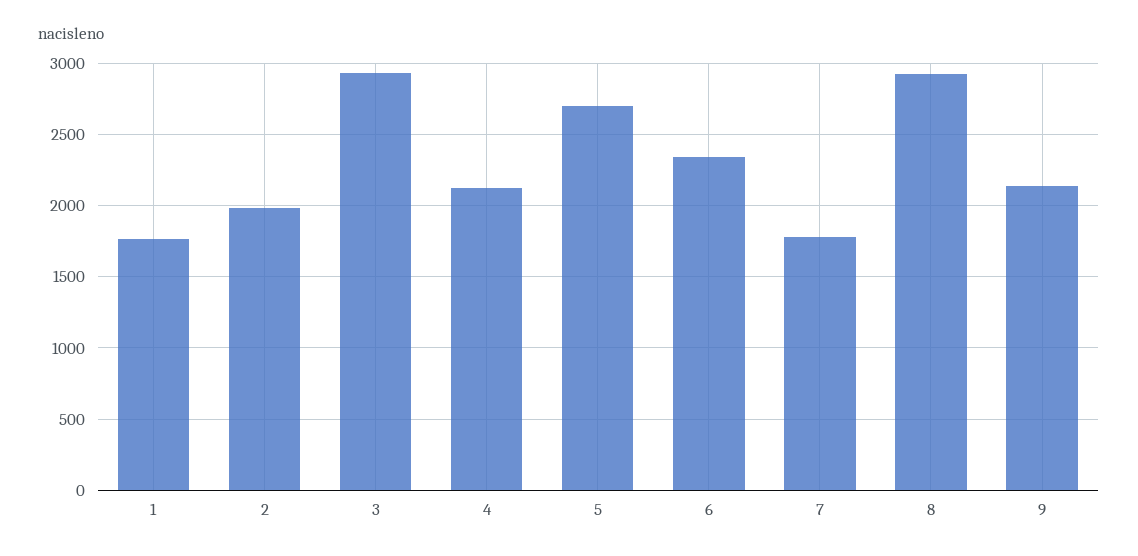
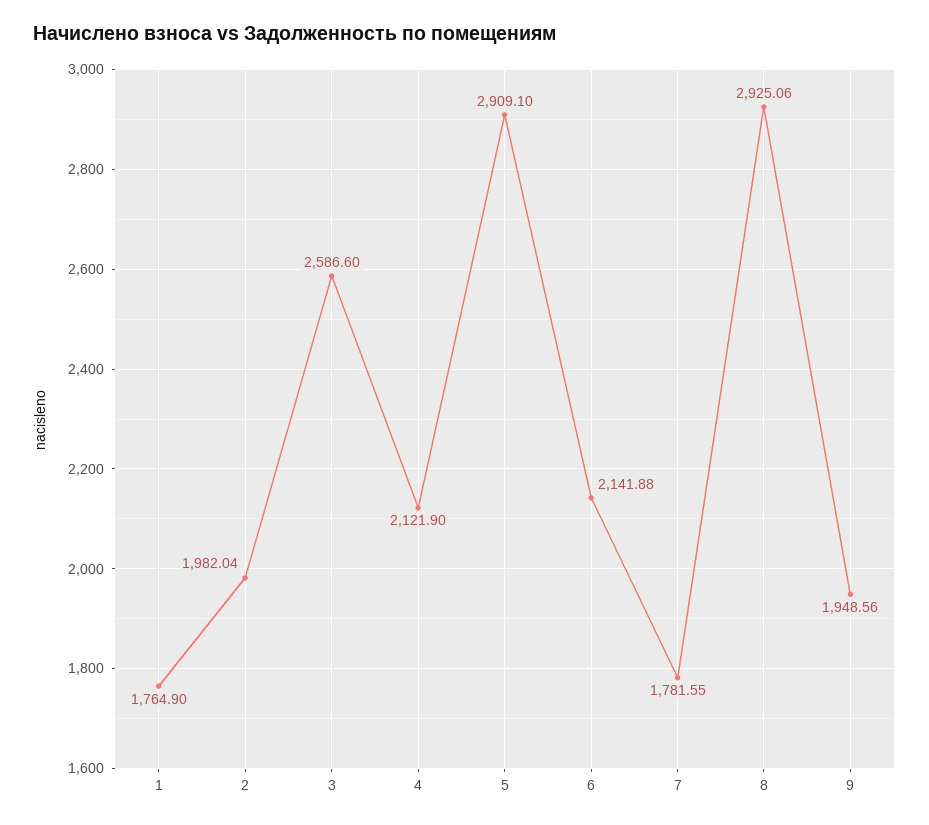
  {
    "1": 1764.9,
    "2": 1982.04,
-   "3": 2950,
+   "3": 2586.6,
    "4": 2121.9,
-   "5": 2700,
+   "5": 2909.1,
-   "6": 2350,
+   "6": 2141.88,
    "7": 1781.55,
    "8": 2925.06,
-   "9": 2150
+   "9": 1948.56
  }

